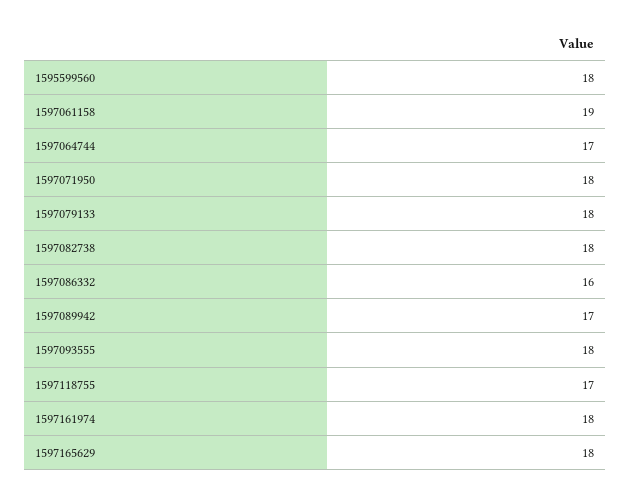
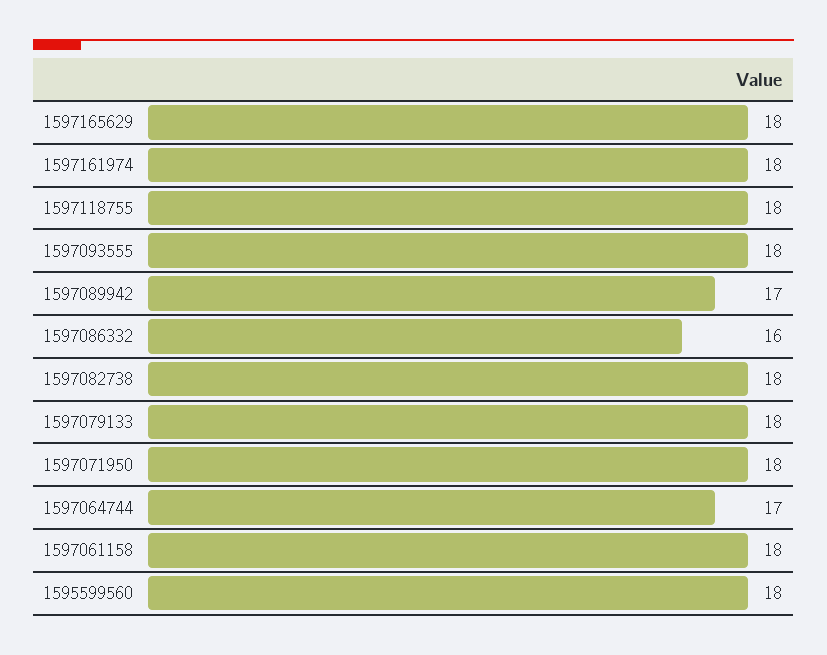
  {
    "1595599560": 18,
-   "1597061158": 19,
+   "1597061158": 18,
    "1597064744": 17,
    "1597071950": 18,
    "1597079133": 18,
    "1597082738": 18,
    "1597086332": 16,
    "1597089942": 17,
    "1597093555": 18,
-   "1597118755": 17,
+   "1597118755": 18,
    "1597161974": 18,
    "1597165629": 18
  }

